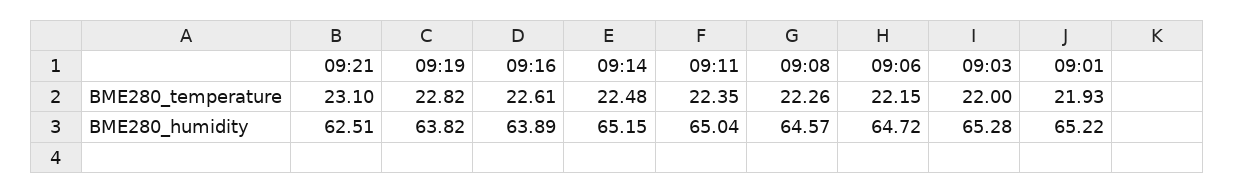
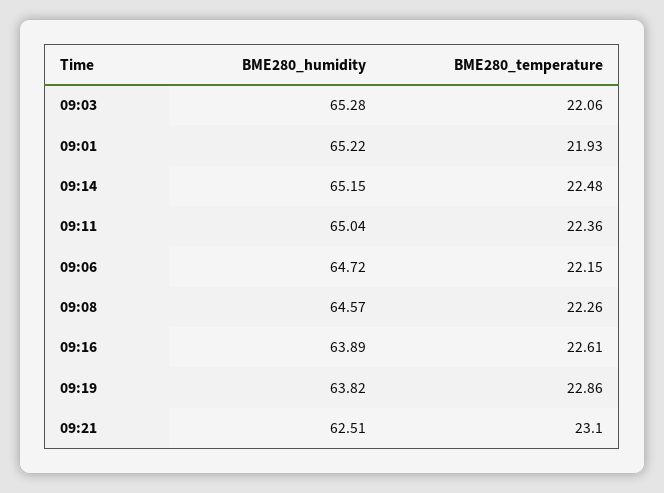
  {
    "09:21": {
      "BME280_temperature": 23.1,
      "BME280_humidity": 62.51
    },
    "09:19": {
-     "BME280_temperature": 22.82,
+     "BME280_temperature": 22.86,
      "BME280_humidity": 63.82
    },
    "09:16": {
      "BME280_temperature": 22.61,
      "BME280_humidity": 63.89
    },
    "09:14": {
      "BME280_temperature": 22.48,
      "BME280_humidity": 65.15
    },
    "09:11": {
-     "BME280_temperature": 22.35,
+     "BME280_temperature": 22.36,
      "BME280_humidity": 65.04
    },
    "09:08": {
      "BME280_temperature": 22.26,
      "BME280_humidity": 64.57
    },
    "09:06": {
      "BME280_temperature": 22.15,
      "BME280_humidity": 64.72
    },
    "09:03": {
-     "BME280_temperature": 22,
+     "BME280_temperature": 22.06,
      "BME280_humidity": 65.28
    },
    "09:01": {
      "BME280_temperature": 21.93,
      "BME280_humidity": 65.22
    }
  }

